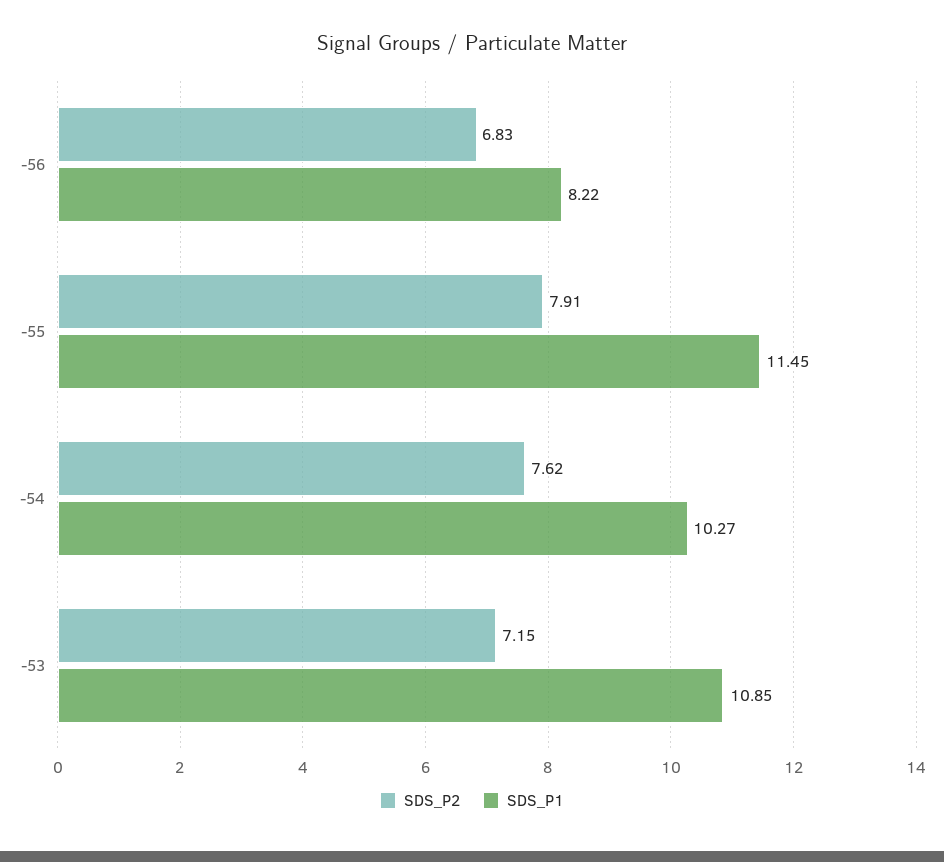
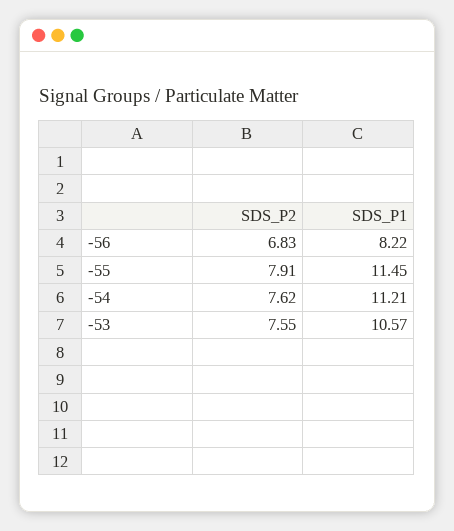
  {
    "SDS_P2": {
      "-56": 6.83,
      "-55": 7.91,
      "-54": 7.62,
-     "-53": 7.15
+     "-53": 7.55
    },
    "SDS_P1": {
      "-56": 8.22,
      "-55": 11.45,
-     "-54": 10.27,
+     "-54": 11.21,
-     "-53": 10.85
+     "-53": 10.57
    }
  }

